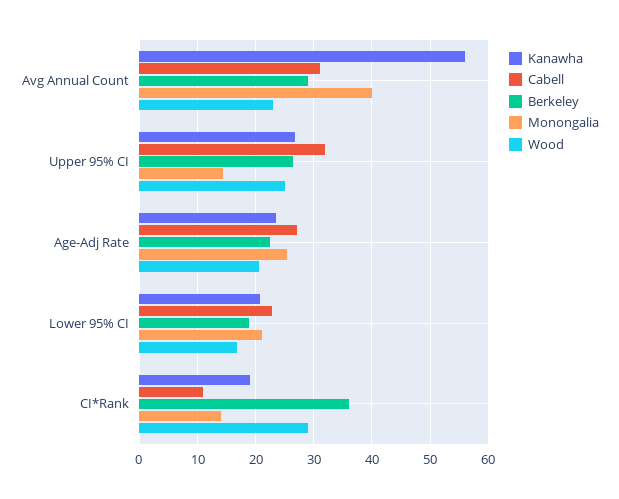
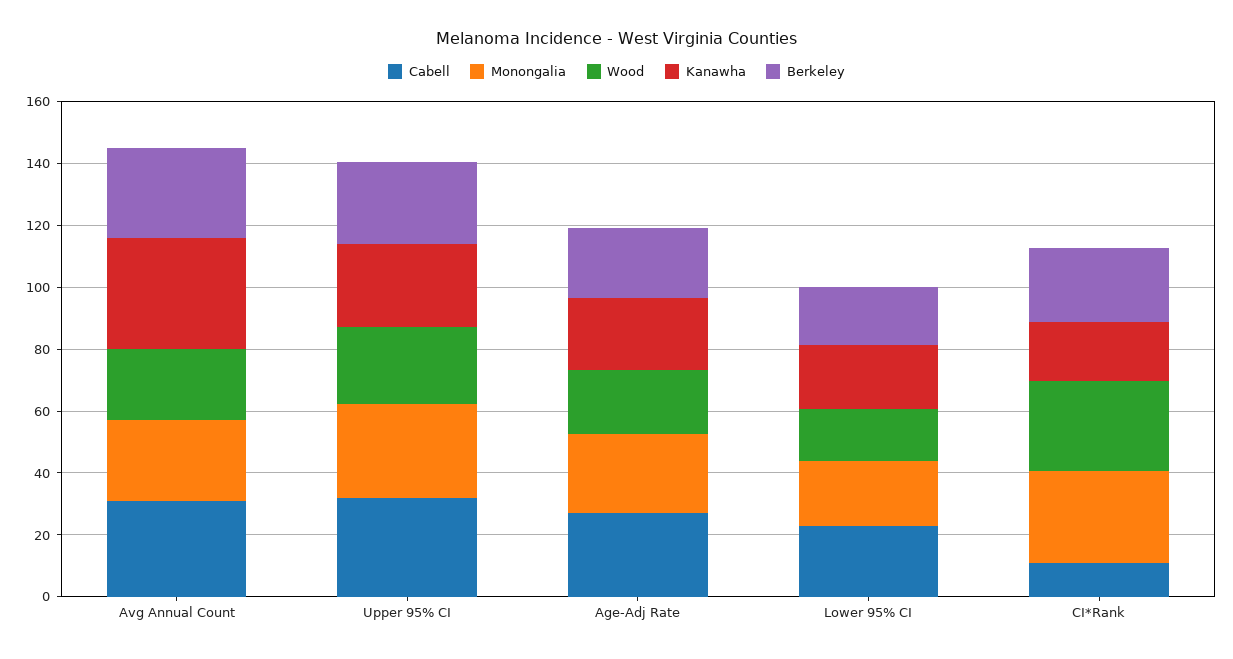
  {
    "Kanawha": {
-     "Avg Annual Count": 56,
+     "Avg Annual Count": 35,
      "Upper 95% CI": 26,
      "Age-Adj Rate": 24,
      "Lower 95% CI": 20,
      "CI*Rank": 20
    },
    "Cabell": {
      "Avg Annual Count": 32,
      "Upper 95% CI": 32,
      "Age-Adj Rate": 28,
      "Lower 95% CI": 22,
      "CI*Rank": 12
    },
    "Berkeley": {
      "Avg Annual Count": 30,
      "Upper 95% CI": 26,
      "Age-Adj Rate": 22,
      "Lower 95% CI": 18,
-     "CI*Rank": 36
+     "CI*Rank": 25
    },
    "Monongalia": {
-     "Avg Annual Count": 40,
+     "Avg Annual Count": 25,
-     "Upper 95% CI": 14,
+     "Upper 95% CI": 30,
      "Age-Adj Rate": 26,
      "Lower 95% CI": 22,
-     "CI*Rank": 14
+     "CI*Rank": 30
    },
    "Wood": {
      "Avg Annual Count": 24,
      "Upper 95% CI": 26,
      "Age-Adj Rate": 20,
      "Lower 95% CI": 16,
      "CI*Rank": 30
    }
  }

